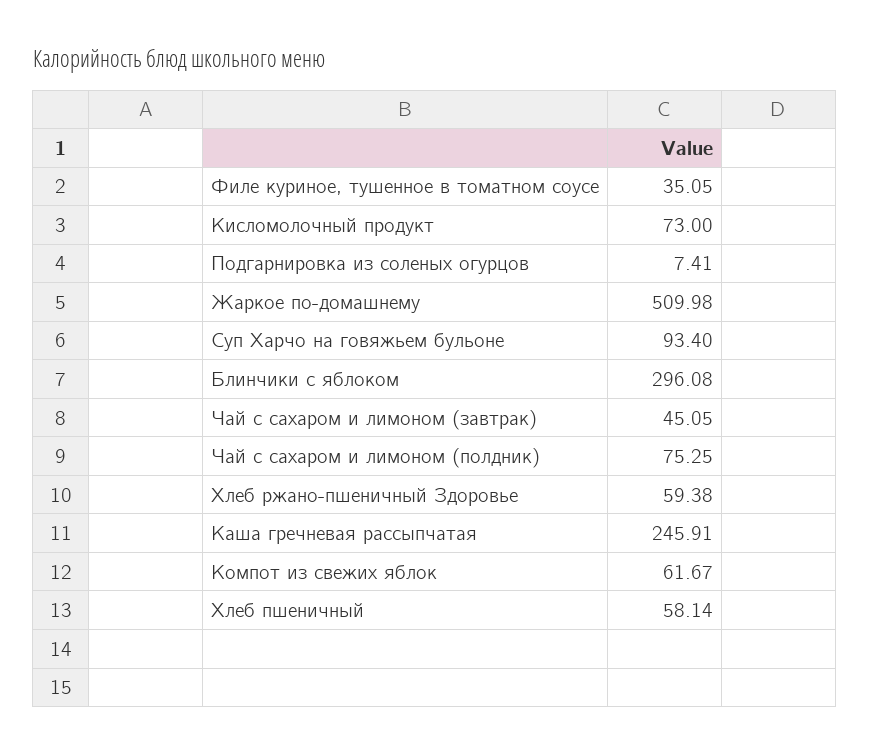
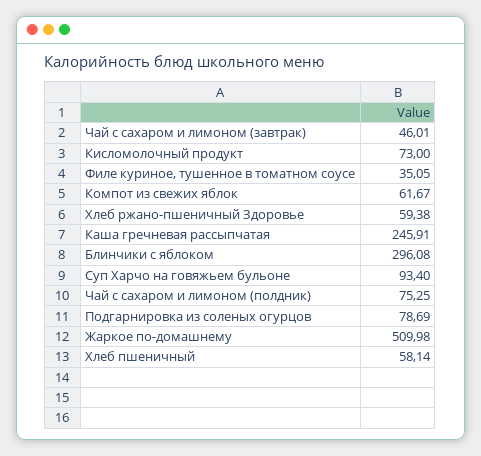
  {
    "Филе куриное, тушенное в томатном соусе": 35.05,
    "Кисломолочный продукт": 73,
-   "Подгарнировка из соленых огурцов": 7.41,
+   "Подгарнировка из соленых огурцов": 78.69,
    "Жаркое по-домашнему": 509.98,
    "Суп Харчо на говяжьем бульоне": 93.4,
    "Блинчики с яблоком": 296.08,
-   "Чай с сахаром и лимоном (завтрак)": 45.05,
+   "Чай с сахаром и лимоном (завтрак)": 46.01,
    "Чай с сахаром и лимоном (полдник)": 75.25,
    "Хлеб ржано-пшеничный Здоровье": 59.38,
    "Каша гречневая рассыпчатая": 245.91,
    "Компот из свежих яблок": 61.67,
    "Хлеб пшеничный": 58.14
  }

